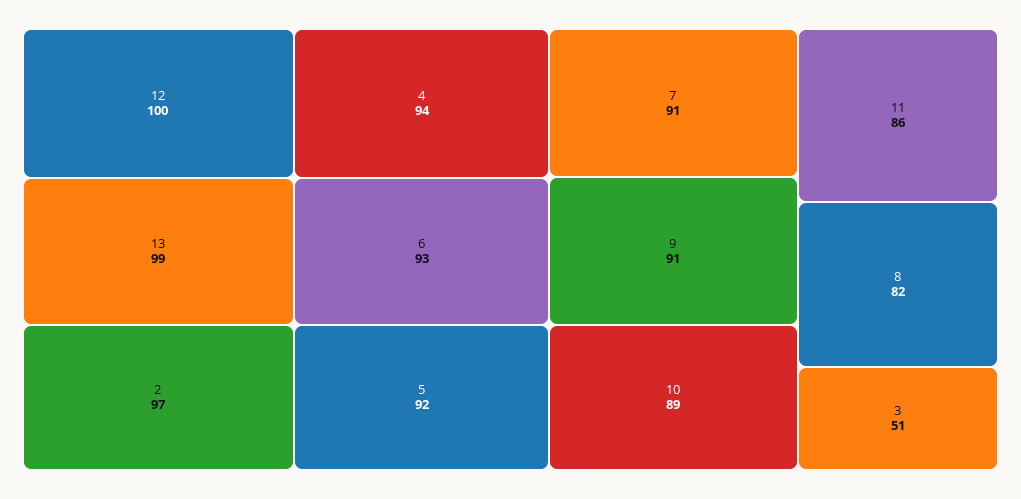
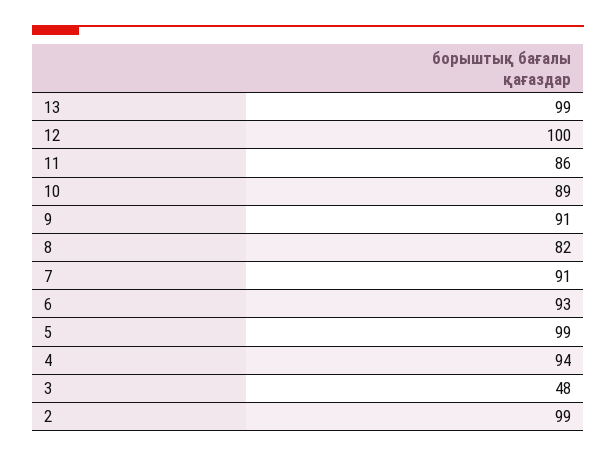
  {
    "12": 100,
    "13": 99,
-   "2": 97,
+   "2": 99,
    "4": 94,
    "6": 93,
-   "5": 92,
+   "5": 99,
    "7": 91,
    "9": 91,
    "10": 89,
    "11": 86,
    "8": 82,
-   "3": 51
+   "3": 48
  }

